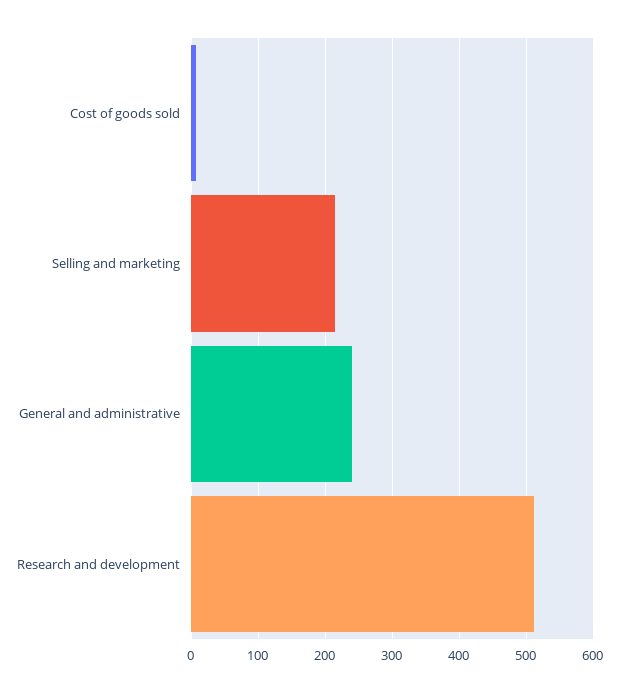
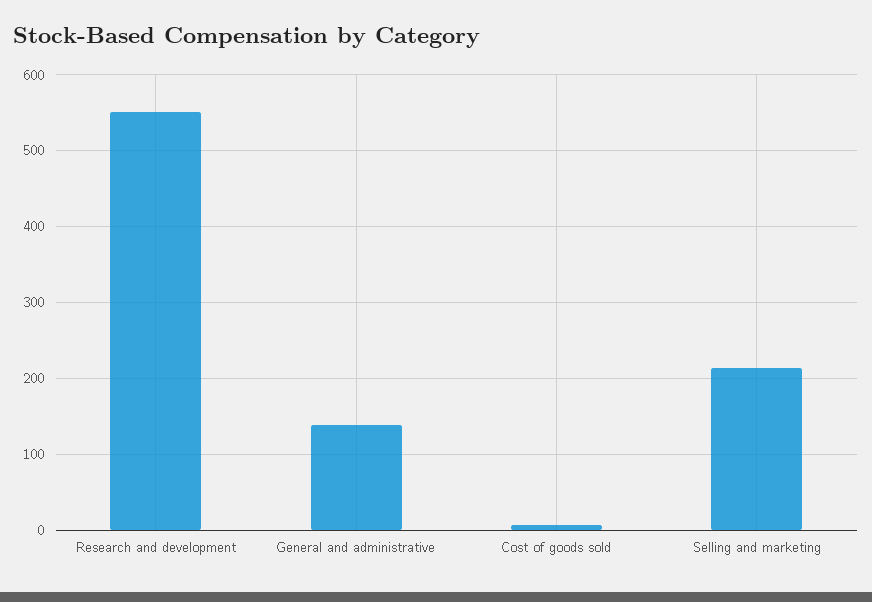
  {
    "Cost of goods sold": 10,
    "Selling and marketing": 210,
-   "General and administrative": 240,
+   "General and administrative": 140,
-   "Research and development": 510
+   "Research and development": 550
  }

